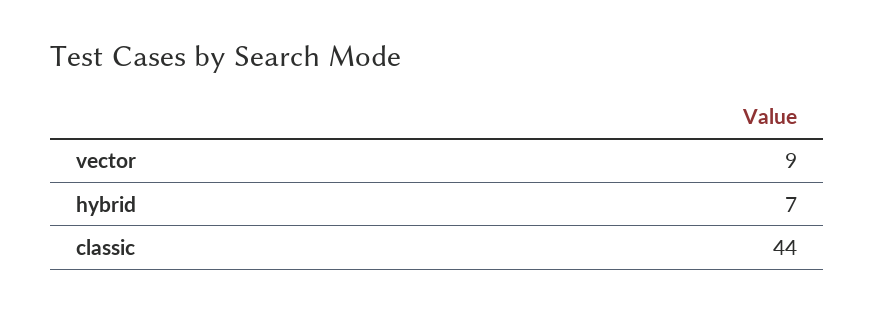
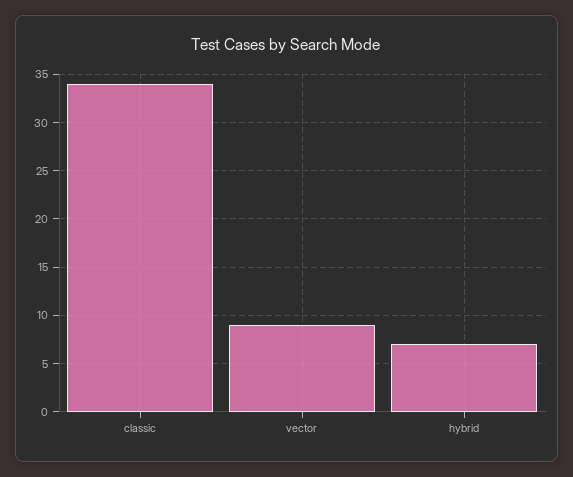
  {
    "vector": 9,
    "hybrid": 7,
-   "classic": 44
+   "classic": 34
  }

